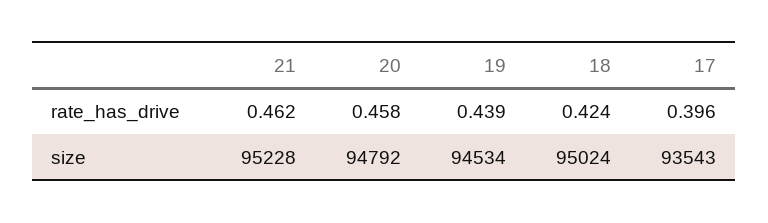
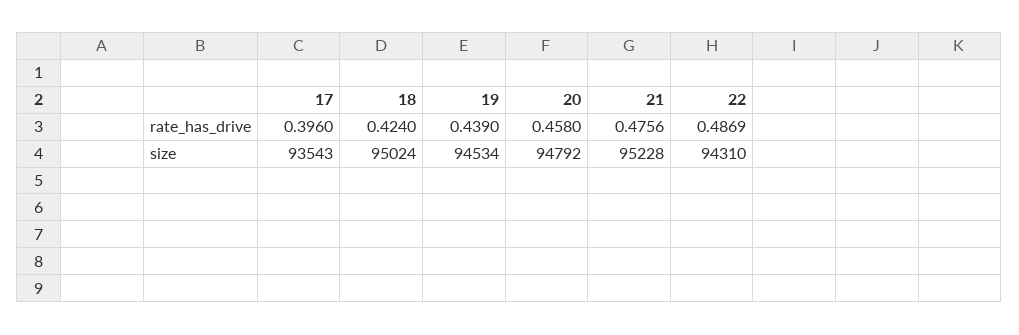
  {
    "21": {
-     "rate_has_drive": 0.462,
+     "rate_has_drive": 0.4756,
      "size": 95228
    },
    "20": {
      "rate_has_drive": 0.458,
      "size": 94792
    },
    "19": {
      "rate_has_drive": 0.439,
      "size": 94534
    },
    "18": {
      "rate_has_drive": 0.424,
      "size": 95024
    },
    "17": {
      "rate_has_drive": 0.396,
      "size": 93543
-   }
+   },
+   "22": {
+     "rate_has_drive": 0.4869,
+     "size": 94310
+   }
  }

